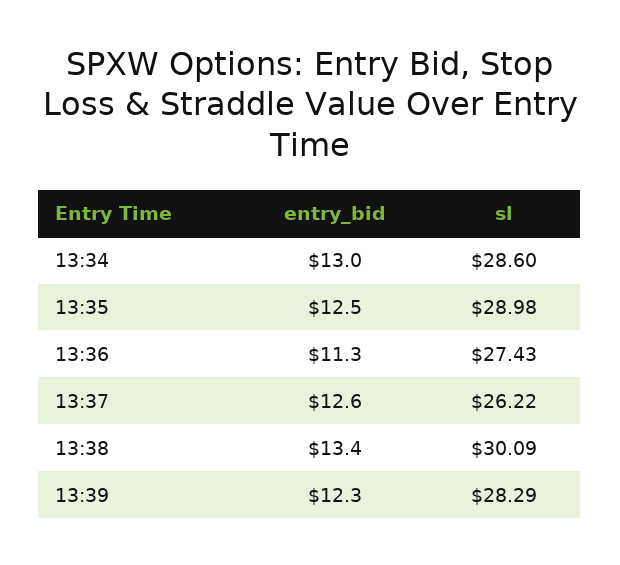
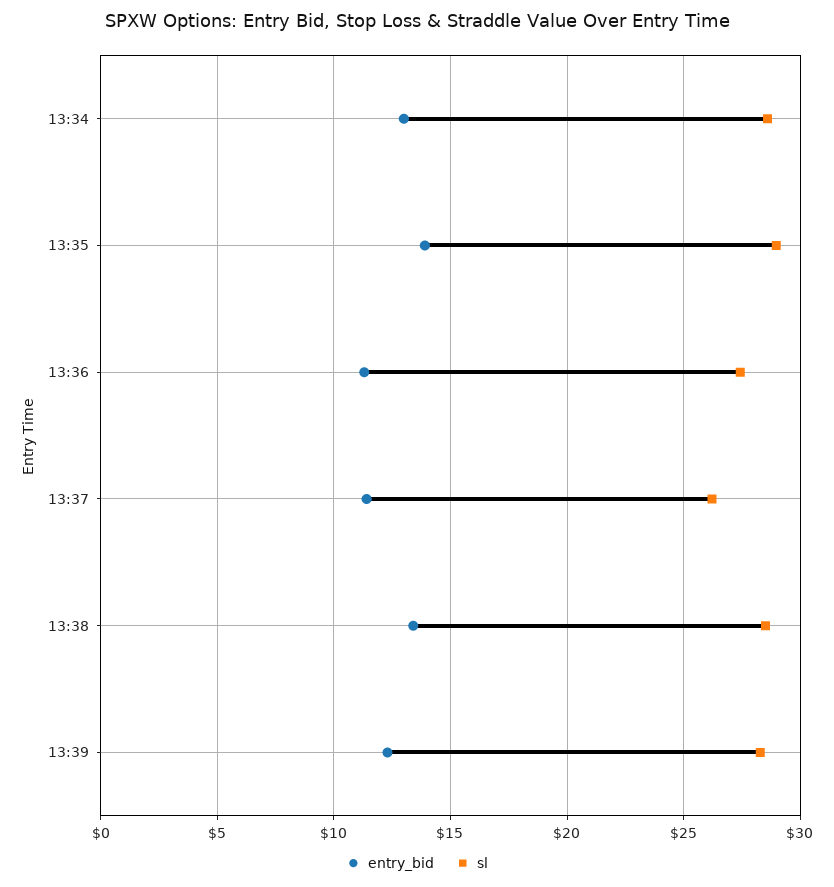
  {
    "entry_bid": {
      "13:34": 13,
-     "13:35": 12.5,
+     "13:35": 14,
      "13:36": 11.3,
-     "13:37": 12.6,
+     "13:37": 11.5,
      "13:38": 13.4,
      "13:39": 12.3
    },
    "sl": {
      "13:34": 28.6,
      "13:35": 28.98,
      "13:36": 27.43,
      "13:37": 26.22,
-     "13:38": 30.09,
+     "13:38": 28.5,
      "13:39": 28.29
    }
  }

